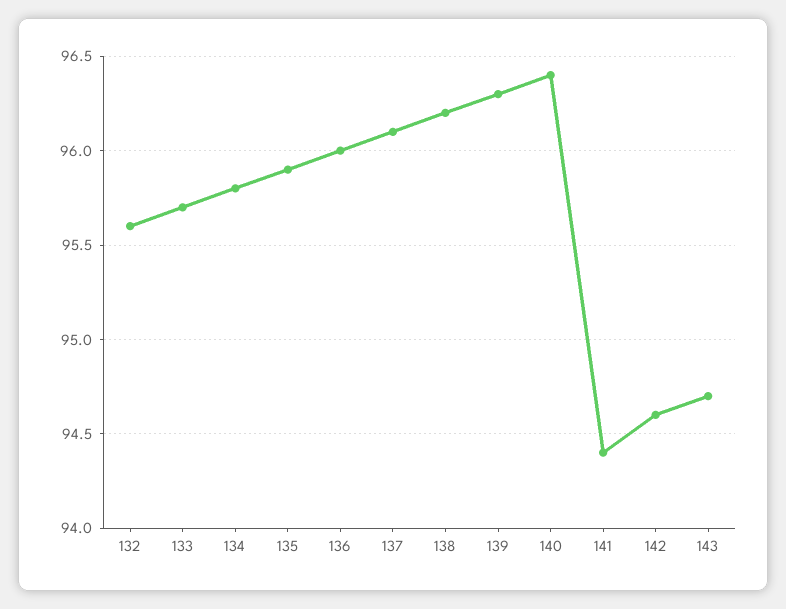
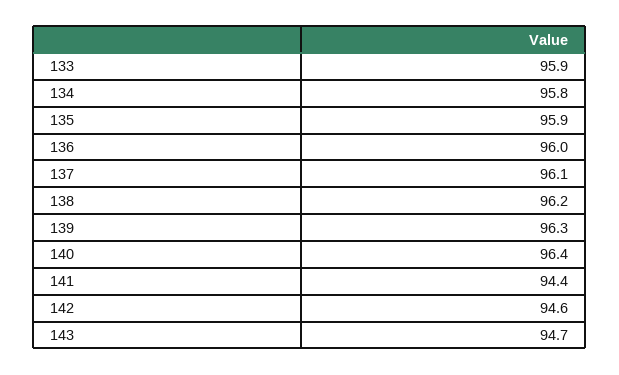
  {
-   "132": 95.6,
-   "133": 95.7,
+   "133": 95.9,
    "134": 95.8,
    "135": 95.9,
    "136": 96,
    "137": 96.1,
    "138": 96.2,
    "139": 96.3,
    "140": 96.4,
    "141": 94.4,
    "142": 94.6,
    "143": 94.7
  }

